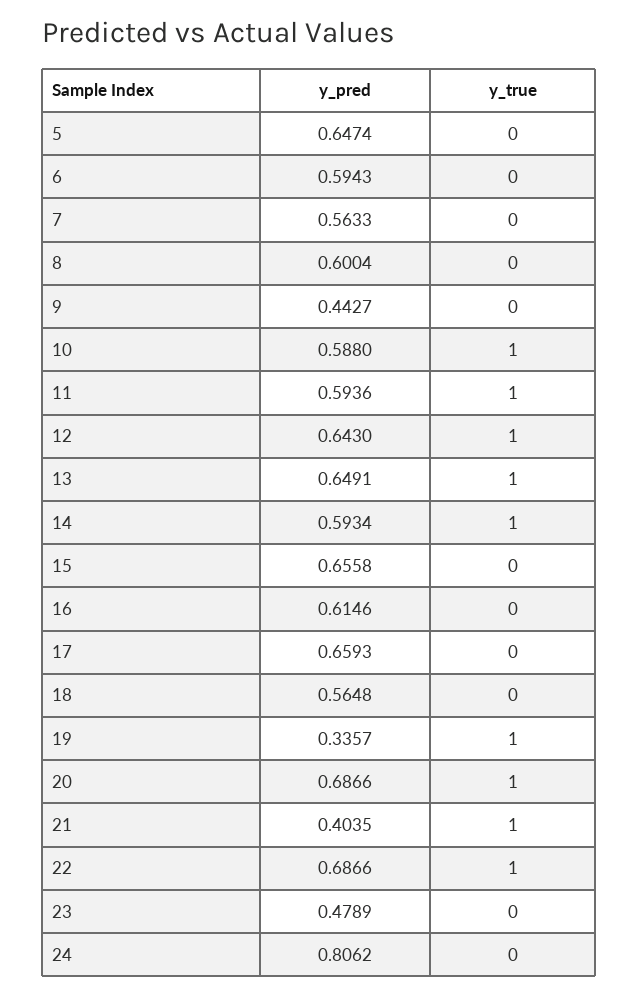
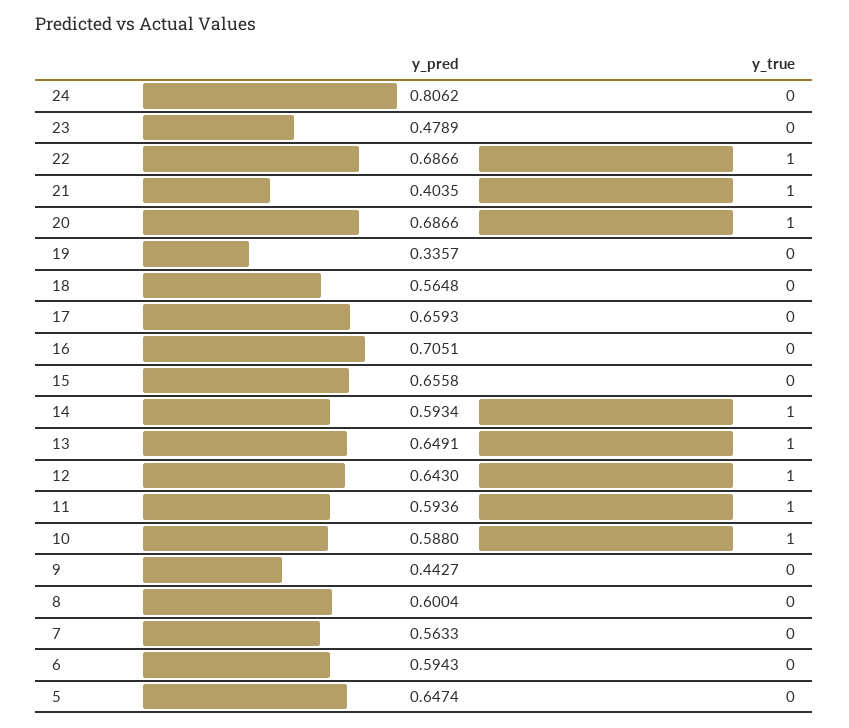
  {
    "y_pred": {
      "5": 0.6474,
      "6": 0.5943,
      "7": 0.5633,
      "8": 0.6004,
      "9": 0.4427,
      "10": 0.588,
      "11": 0.5936,
      "12": 0.643,
      "13": 0.6491,
      "14": 0.5934,
      "15": 0.6558,
-     "16": 0.6146,
+     "16": 0.7051,
      "17": 0.6593,
      "18": 0.5648,
      "19": 0.3357,
      "20": 0.6866,
      "21": 0.4035,
      "22": 0.6866,
      "23": 0.4789,
      "24": 0.8062
    },
    "y_true": {
      "5": 0,
      "6": 0,
      "7": 0,
      "8": 0,
      "9": 0,
      "10": 1,
      "11": 1,
      "12": 1,
      "13": 1,
      "14": 1,
      "15": 0,
      "16": 0,
      "17": 0,
      "18": 0,
-     "19": 1,
+     "19": 0,
      "20": 1,
      "21": 1,
      "22": 1,
      "23": 0,
      "24": 0
    }
  }

